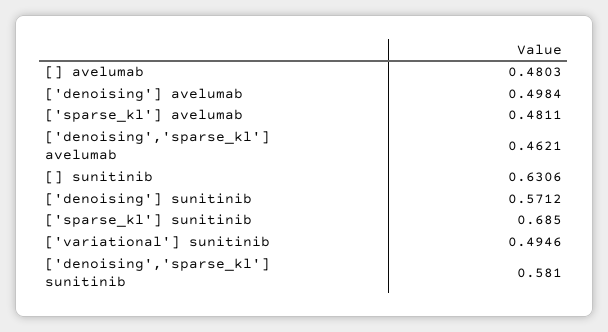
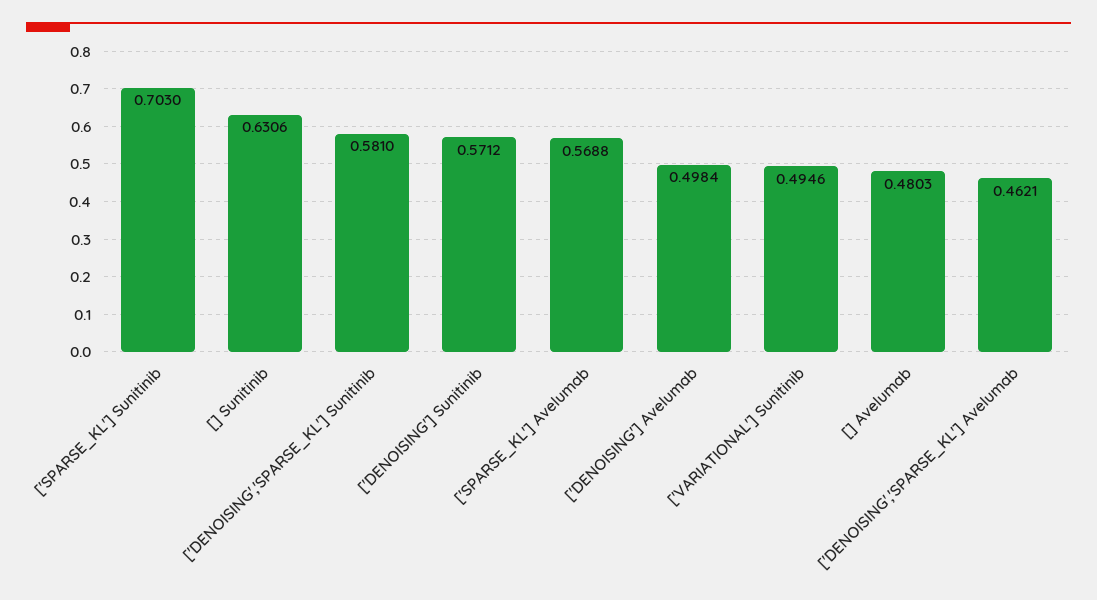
  {
    "[] avelumab": 0.4803,
    "['denoising'] avelumab": 0.4984,
-   "['sparse_kl'] avelumab": 0.4811,
+   "['sparse_kl'] avelumab": 0.5688,
    "['denoising','sparse_kl'] avelumab": 0.4621,
    "[] sunitinib": 0.6306,
    "['denoising'] sunitinib": 0.5712,
-   "['sparse_kl'] sunitinib": 0.685,
+   "['sparse_kl'] sunitinib": 0.703,
    "['variational'] sunitinib": 0.4946,
    "['denoising','sparse_kl'] sunitinib": 0.581
  }

